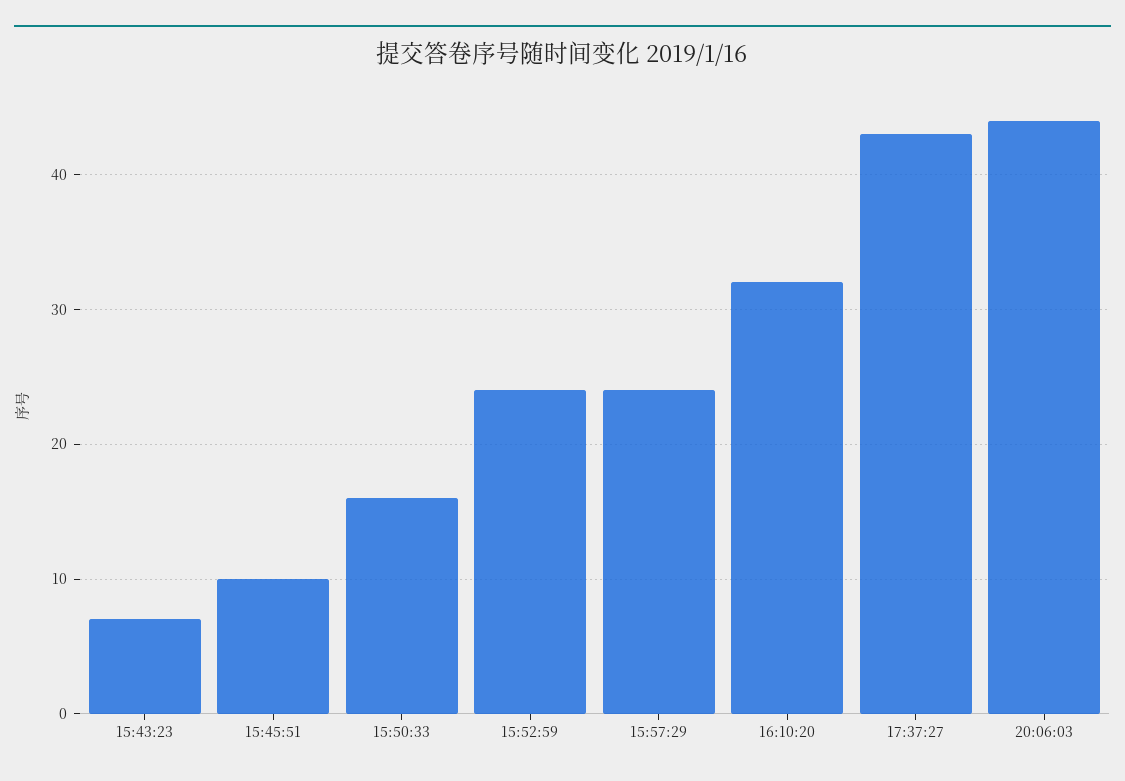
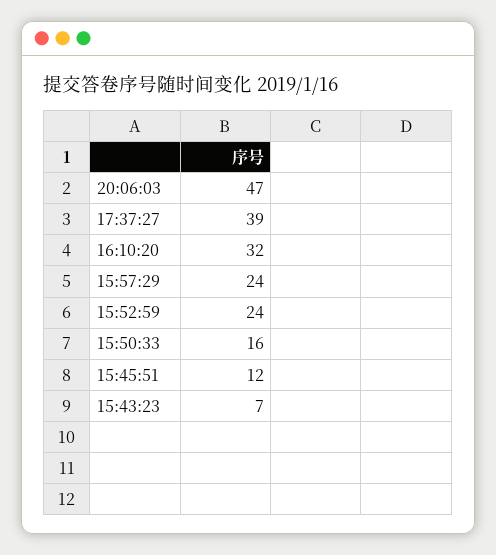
  {
    "15:43:23": 7,
-   "15:45:51": 10,
+   "15:45:51": 12,
    "15:50:33": 16,
    "15:52:59": 24,
    "15:57:29": 24,
    "16:10:20": 32,
-   "17:37:27": 43,
+   "17:37:27": 39,
-   "20:06:03": 44
+   "20:06:03": 47
  }

